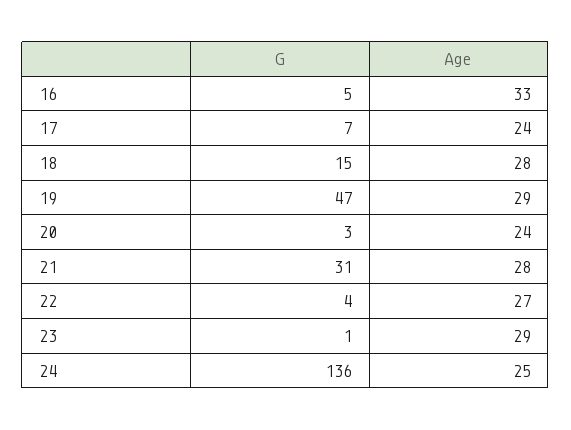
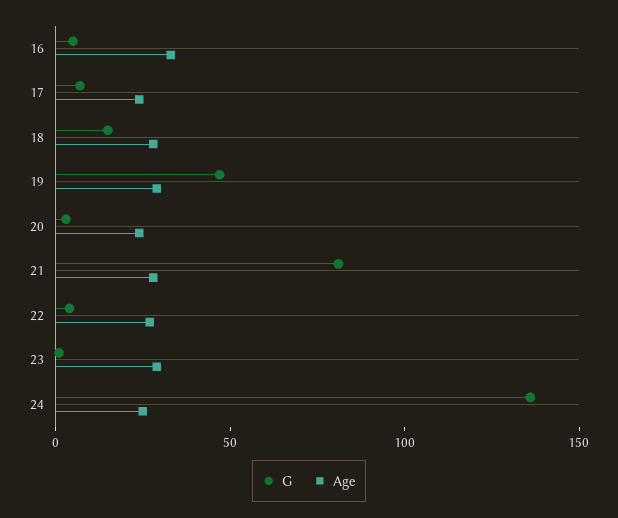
  {
    "G": {
      "16": 5,
      "17": 7,
      "18": 15,
      "19": 47,
      "20": 3,
-     "21": 31,
+     "21": 80,
      "22": 4,
      "23": 1,
      "24": 136
    },
    "Age": {
      "16": 33,
      "17": 24,
      "18": 28,
      "19": 29,
      "20": 24,
      "21": 28,
      "22": 27,
      "23": 29,
      "24": 25
    }
  }

